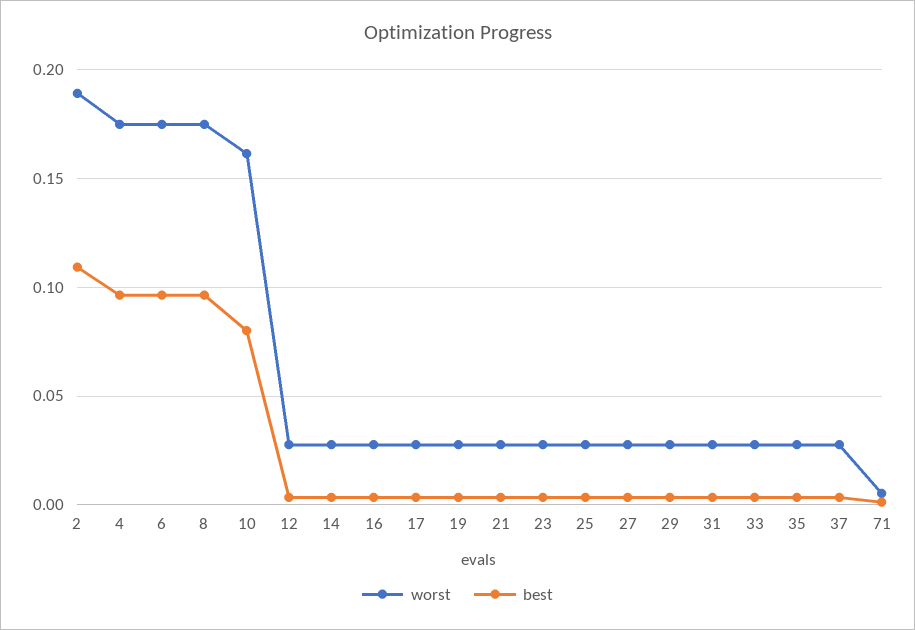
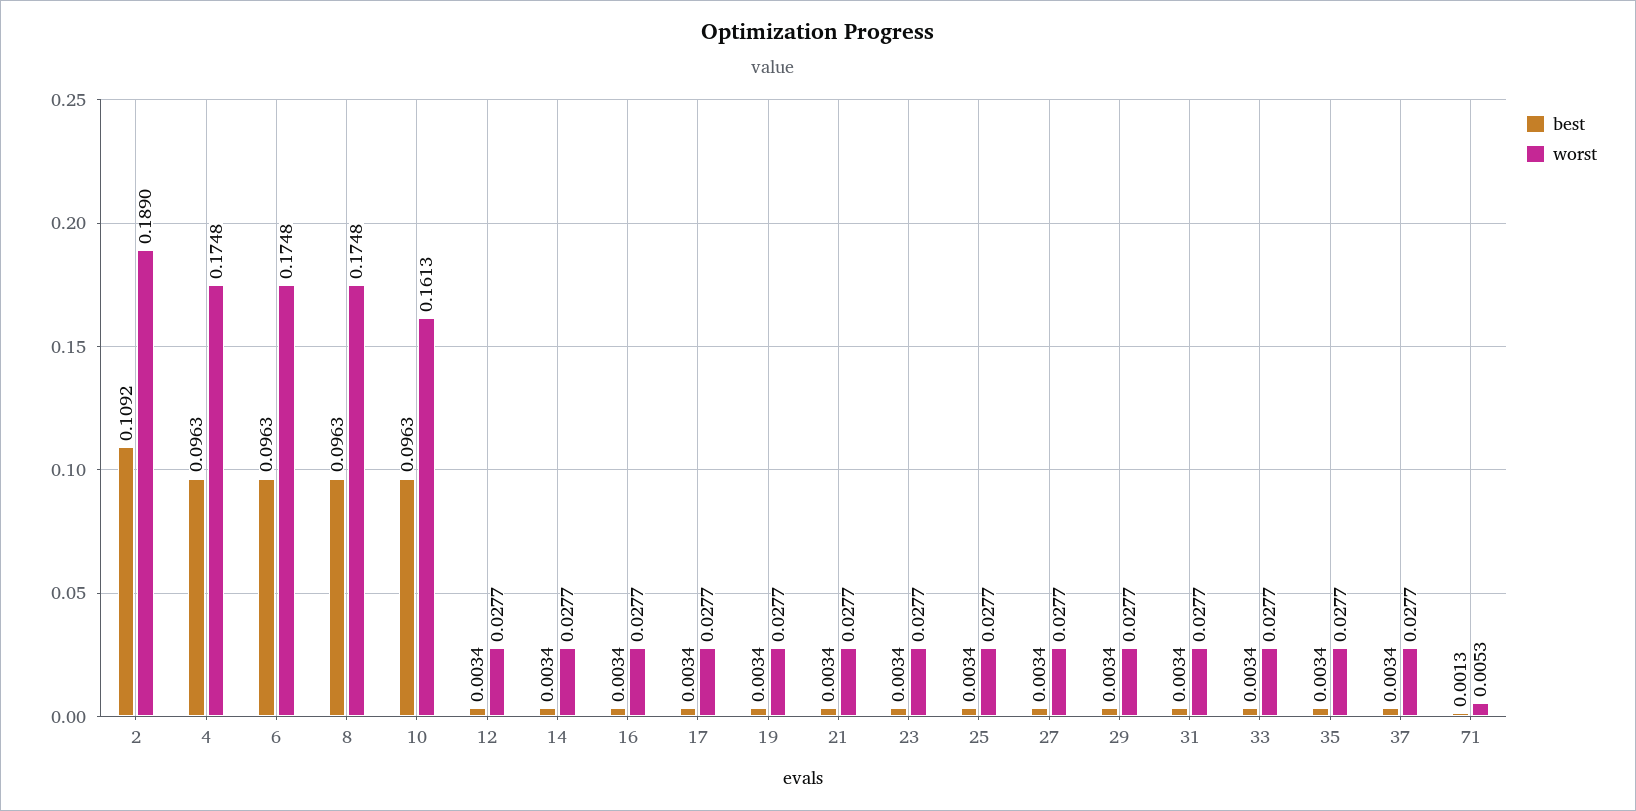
  {
    "worst": {
      "2": 0.189,
      "4": 0.1748,
      "6": 0.1748,
      "8": 0.1748,
      "10": 0.1613,
      "12": 0.0277,
      "14": 0.0277,
      "16": 0.0277,
      "17": 0.0277,
      "19": 0.0277,
      "21": 0.0277,
      "23": 0.0277,
      "25": 0.0277,
      "27": 0.0277,
      "29": 0.0277,
      "31": 0.0277,
      "33": 0.0277,
      "35": 0.0277,
      "37": 0.0277,
      "71": 0.0053
    },
    "best": {
      "2": 0.1092,
      "4": 0.0963,
      "6": 0.0963,
      "8": 0.0963,
-     "10": 0.08,
+     "10": 0.0963,
      "12": 0.0034,
      "14": 0.0034,
      "16": 0.0034,
      "17": 0.0034,
      "19": 0.0034,
      "21": 0.0034,
      "23": 0.0034,
      "25": 0.0034,
      "27": 0.0034,
      "29": 0.0034,
      "31": 0.0034,
      "33": 0.0034,
      "35": 0.0034,
      "37": 0.0034,
      "71": 0.0013
    }
  }

